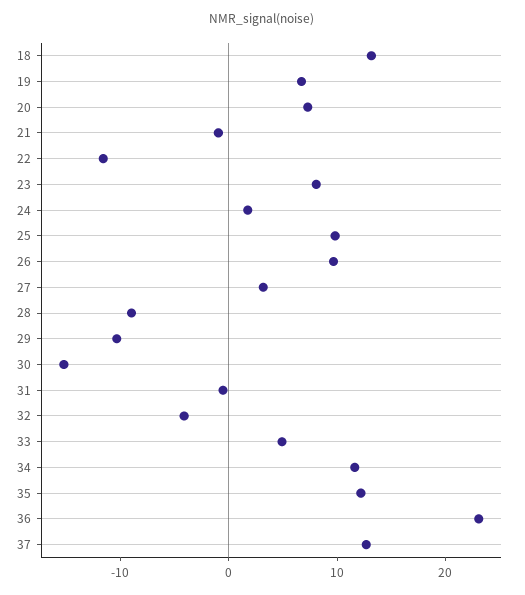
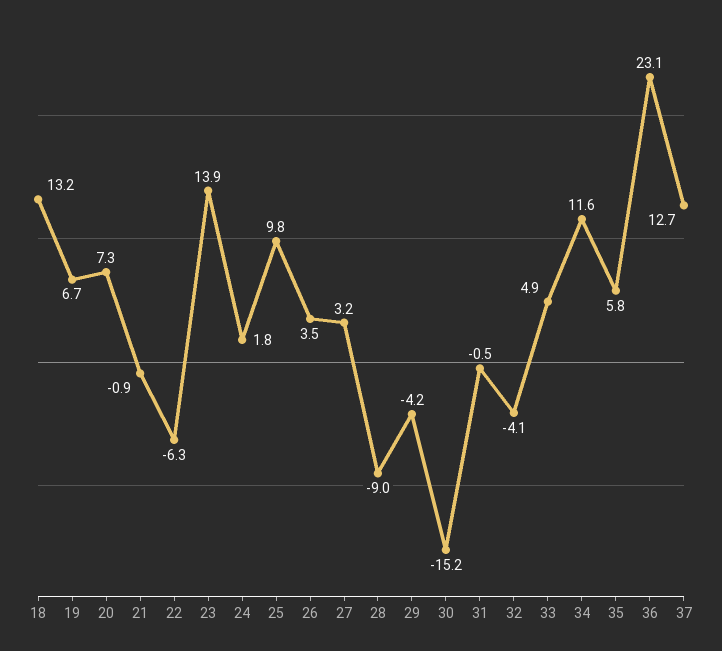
  {
    "18": 13.2,
    "19": 6.7,
    "20": 7.3,
    "21": -0.9,
-   "22": -12,
+   "22": -6.3,
-   "23": 8,
+   "23": 13.9,
    "24": 1.8,
    "25": 9.8,
-   "26": 10,
+   "26": 3.5,
    "27": 3.2,
    "28": -9,
-   "29": -10,
+   "29": -4.2,
    "30": -15.2,
    "31": -0.5,
    "32": -4.1,
    "33": 4.9,
    "34": 11.6,
-   "35": 12,
+   "35": 5.8,
    "36": 23.1,
    "37": 12.7
  }

